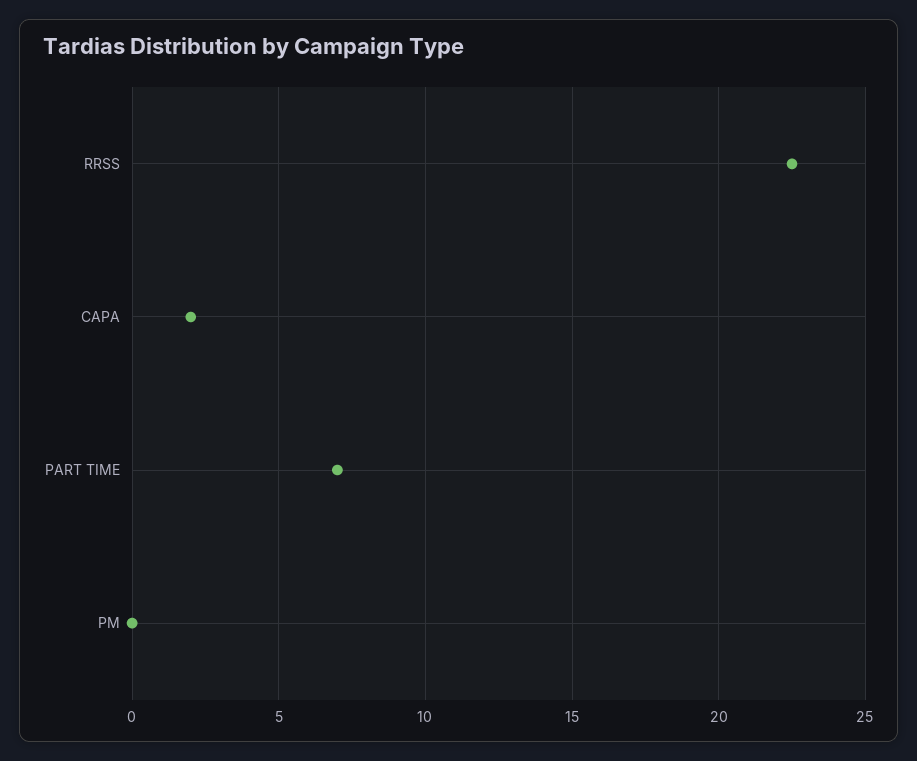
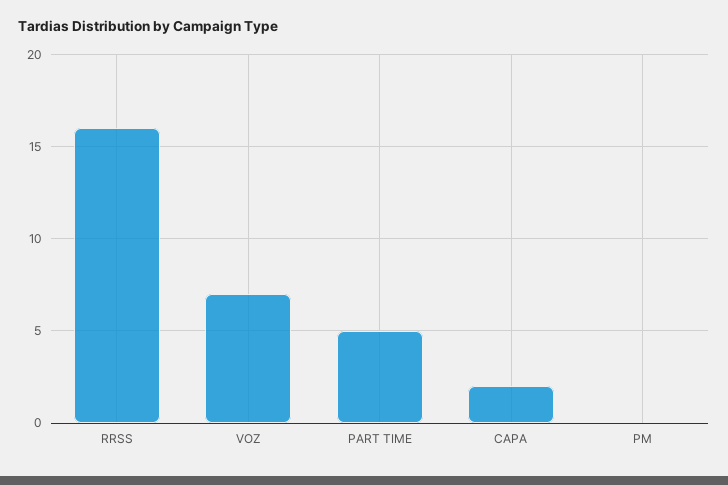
  {
-   "RRSS": 22.5,
+   "RRSS": 16,
    "CAPA": 2,
-   "PART TIME": 7,
+   "PART TIME": 5,
-   "PM": 0
+   "PM": 0,
+   "VOZ": 7
  }

